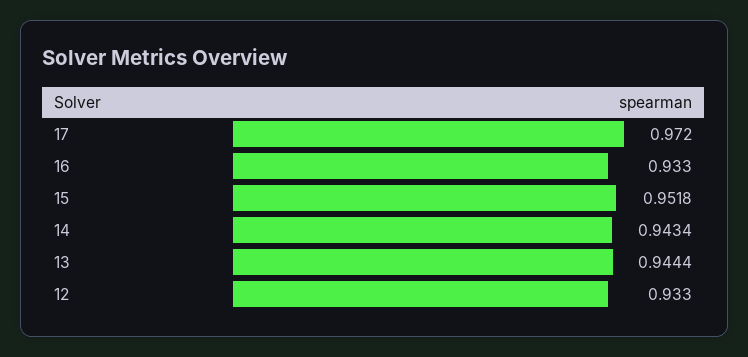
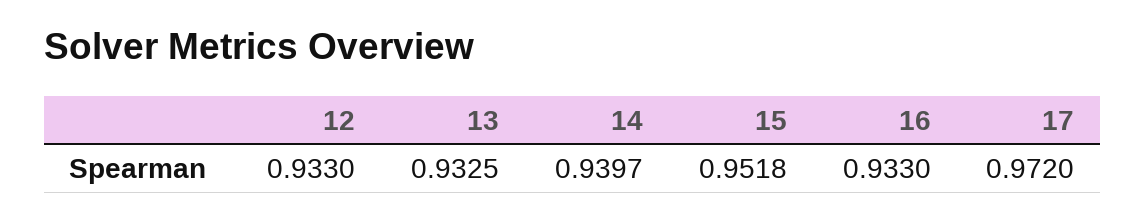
  {
    "17": 0.972,
    "16": 0.933,
    "15": 0.9518,
-   "14": 0.9434,
+   "14": 0.9397,
-   "13": 0.9444,
+   "13": 0.9325,
    "12": 0.933
  }

